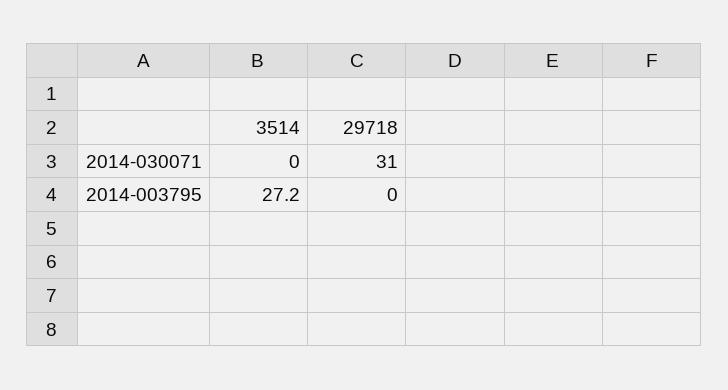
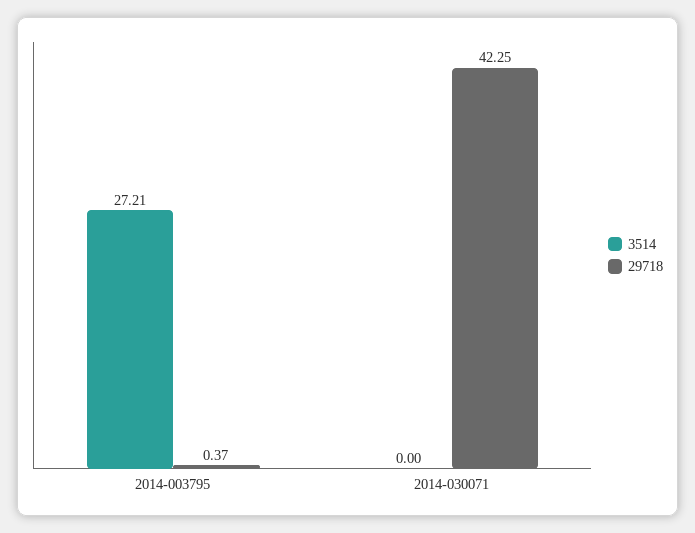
  {
    "3514": {
      "2014-030071": 0,
      "2014-003795": 27.21
    },
    "29718": {
-     "2014-030071": 31,
+     "2014-030071": 42.25,
-     "2014-003795": 0
+     "2014-003795": 0.37
    }
  }

